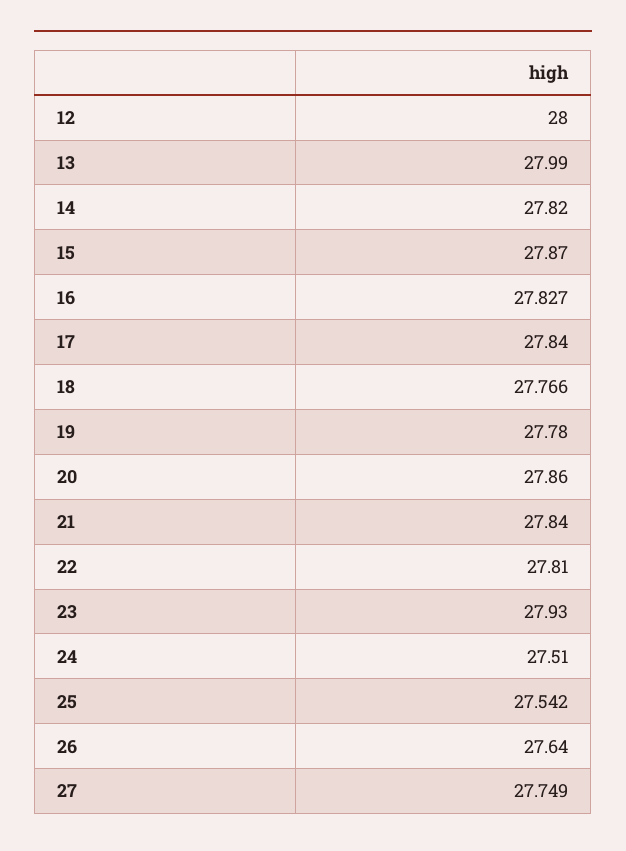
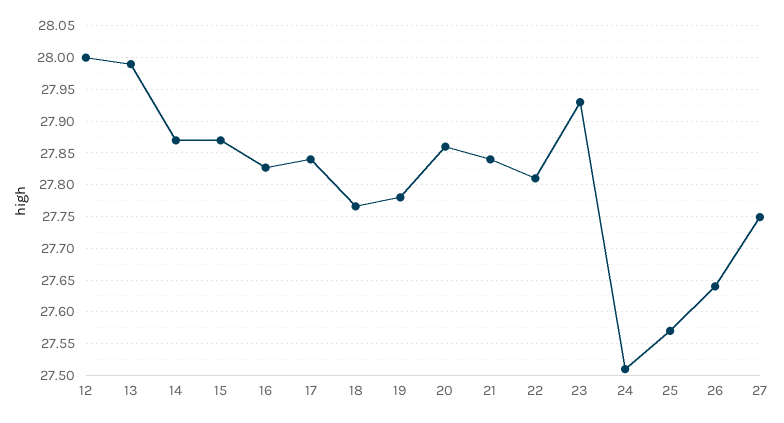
  {
    "12": 28,
    "13": 27.99,
-   "14": 27.82,
+   "14": 27.87,
    "15": 27.87,
    "16": 27.827,
    "17": 27.84,
    "18": 27.766,
    "19": 27.78,
    "20": 27.86,
    "21": 27.84,
    "22": 27.81,
    "23": 27.93,
    "24": 27.51,
-   "25": 27.542,
+   "25": 27.57,
    "26": 27.64,
    "27": 27.749
  }

